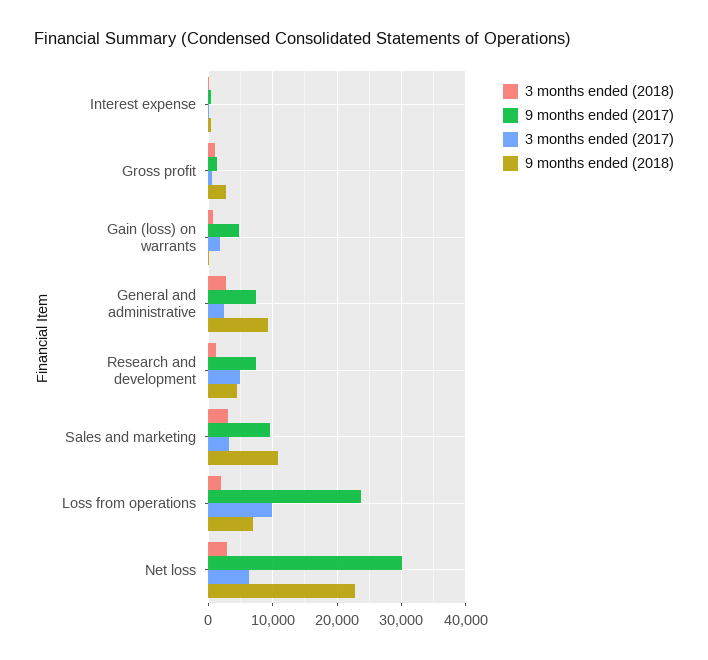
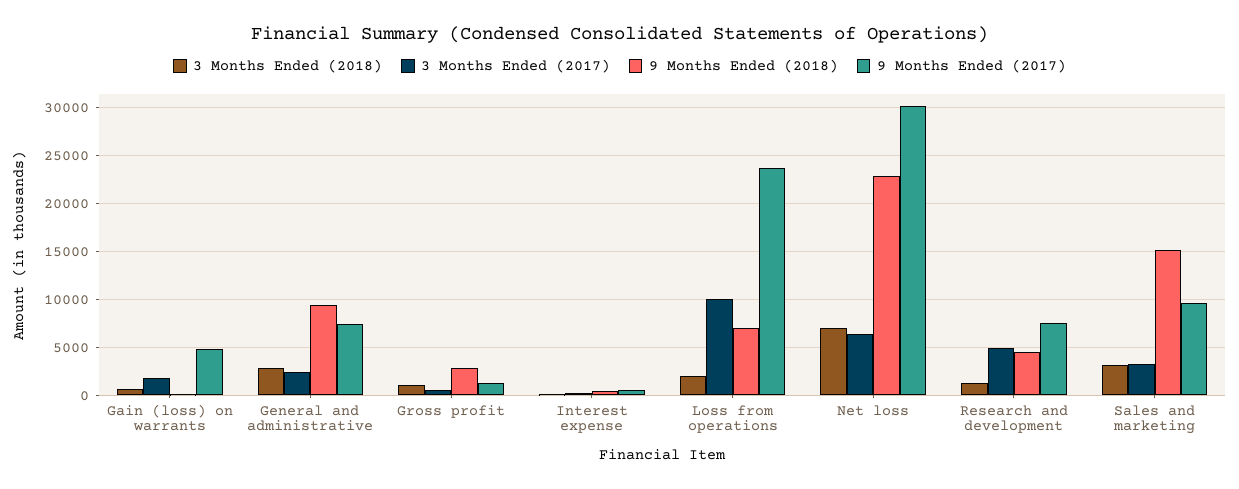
  {
    "3 months ended (2018)": {
      "Interest expense": 0,
      "Gross profit": 1000,
      "Gain (loss) on warrants": 1000,
      "General and administrative": 3000,
      "Research and development": 1000,
      "Sales and marketing": 3000,
      "Loss from operations": 2000,
-     "Net loss": 3000
+     "Net loss": 7000
    },
    "9 months ended (2017)": {
      "Interest expense": 0,
      "Gross profit": 1000,
      "Gain (loss) on warrants": 5000,
      "General and administrative": 7000,
      "Research and development": 7000,
      "Sales and marketing": 10000,
      "Loss from operations": 24000,
      "Net loss": 30000
    },
    "3 months ended (2017)": {
      "Interest expense": 0,
      "Gross profit": 1000,
      "Gain (loss) on warrants": 2000,
      "General and administrative": 2000,
      "Research and development": 5000,
      "Sales and marketing": 3000,
      "Loss from operations": 10000,
      "Net loss": 6000
    },
    "9 months ended (2018)": {
      "Interest expense": 0,
      "Gross profit": 3000,
      "Gain (loss) on warrants": 0,
      "General and administrative": 9000,
      "Research and development": 4000,
-     "Sales and marketing": 11000,
+     "Sales and marketing": 15000,
      "Loss from operations": 7000,
      "Net loss": 23000
    }
  }

